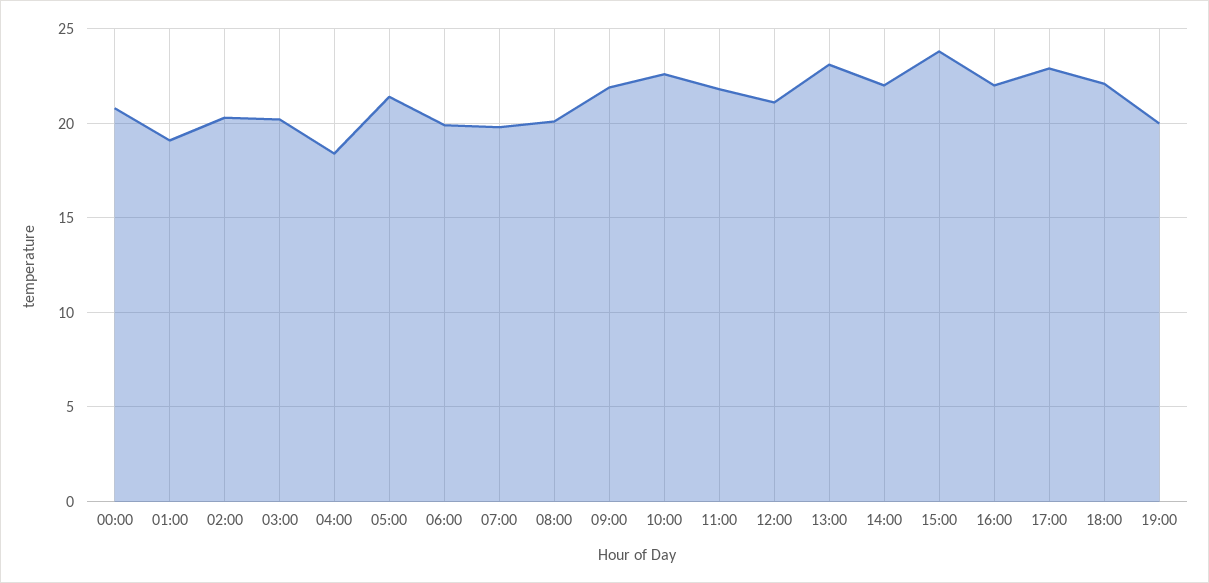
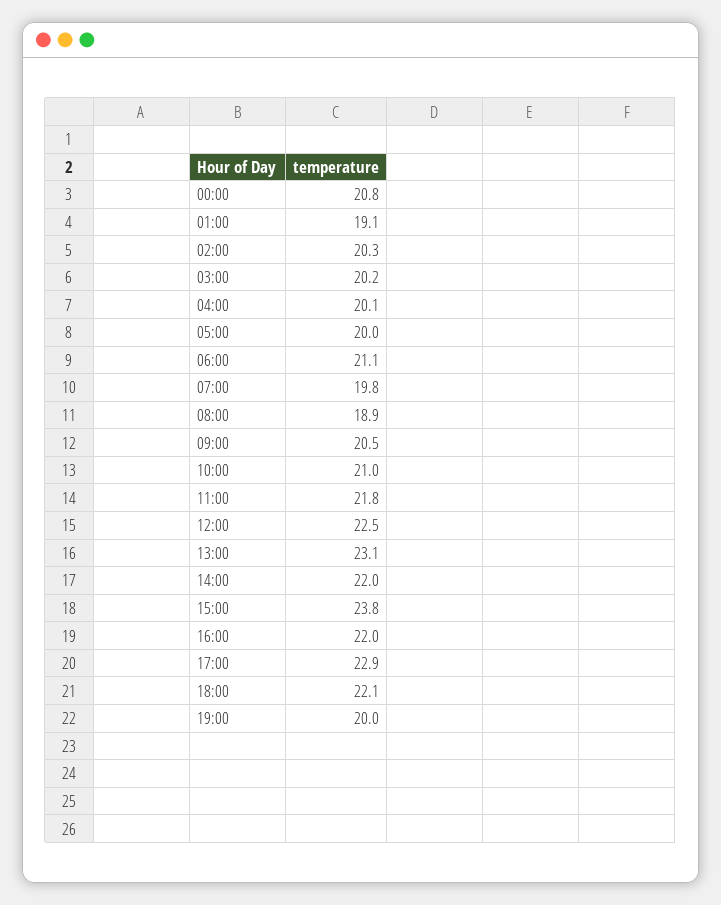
  {
    "00:00": 20.8,
    "01:00": 19.1,
    "02:00": 20.3,
    "03:00": 20.2,
-   "04:00": 18.5,
+   "04:00": 20.1,
-   "05:00": 21.5,
+   "05:00": 20,
-   "06:00": 20,
+   "06:00": 21.1,
    "07:00": 19.8,
-   "08:00": 20,
+   "08:00": 18.9,
-   "09:00": 22,
+   "09:00": 20.5,
-   "10:00": 22.5,
+   "10:00": 21,
    "11:00": 21.8,
-   "12:00": 21,
+   "12:00": 22.5,
    "13:00": 23.1,
    "14:00": 22,
    "15:00": 23.8,
    "16:00": 22,
    "17:00": 22.9,
    "18:00": 22.1,
    "19:00": 20
  }

